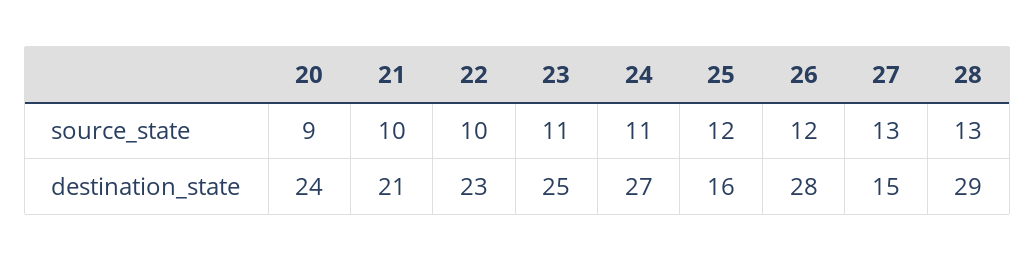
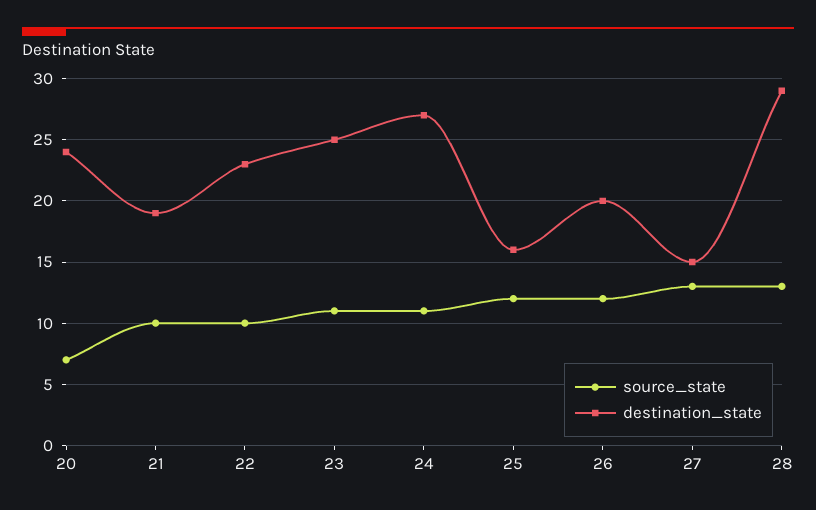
  {
    "source_state": {
-     "20": 9,
+     "20": 7,
      "21": 10,
      "22": 10,
      "23": 11,
      "24": 11,
      "25": 12,
      "26": 12,
      "27": 13,
      "28": 13
    },
    "destination_state": {
      "20": 24,
-     "21": 21,
+     "21": 19,
      "22": 23,
      "23": 25,
      "24": 27,
      "25": 16,
-     "26": 28,
+     "26": 20,
      "27": 15,
      "28": 29
    }
  }

